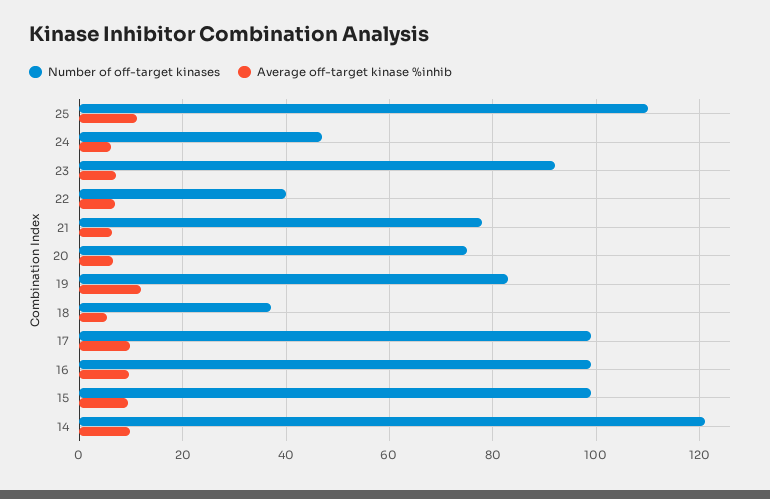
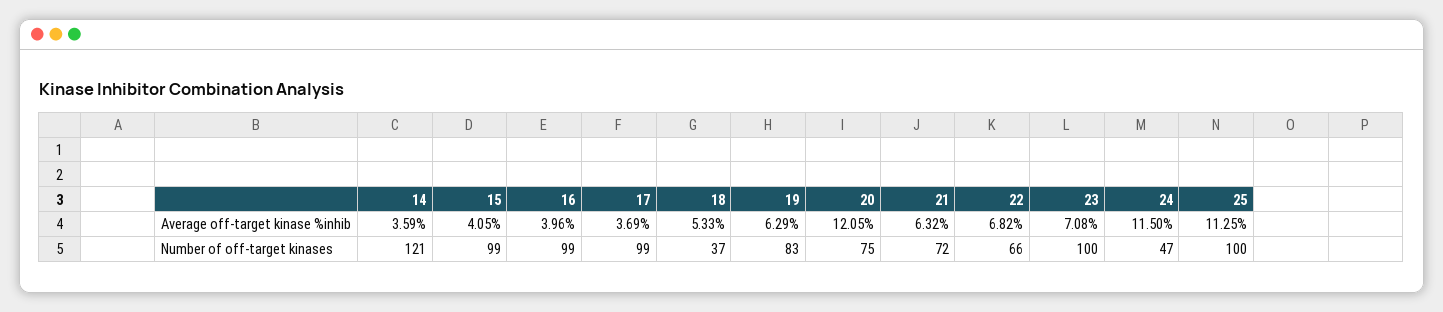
  {
    "Number of off-target kinases": {
-     "25": 110,
+     "25": 100,
      "24": 47,
-     "23": 92,
+     "23": 100,
-     "22": 40,
+     "22": 66,
-     "21": 78,
+     "21": 72,
      "20": 75,
      "19": 83,
      "18": 37,
      "17": 99,
      "16": 99,
      "15": 99,
      "14": 121
    },
    "Average off-target kinase %inhib": {
      "25": 11.25,
-     "24": 6,
+     "24": 11.5,
      "23": 7.08,
      "22": 6.82,
      "21": 6.32,
-     "20": 6,
+     "20": 12.05,
-     "19": 12,
+     "19": 6.29,
      "18": 5.33,
-     "17": 10,
+     "17": 3.69,
-     "16": 10,
+     "16": 3.96,
-     "15": 10,
+     "15": 4.05,
-     "14": 10
+     "14": 3.59
    }
  }

